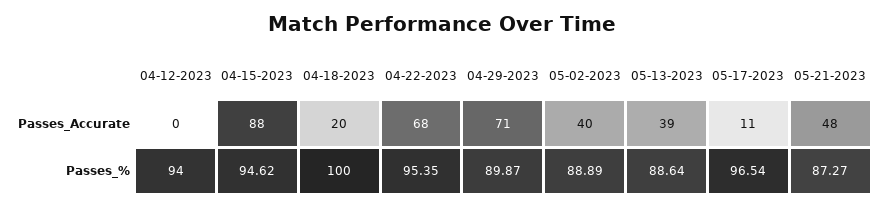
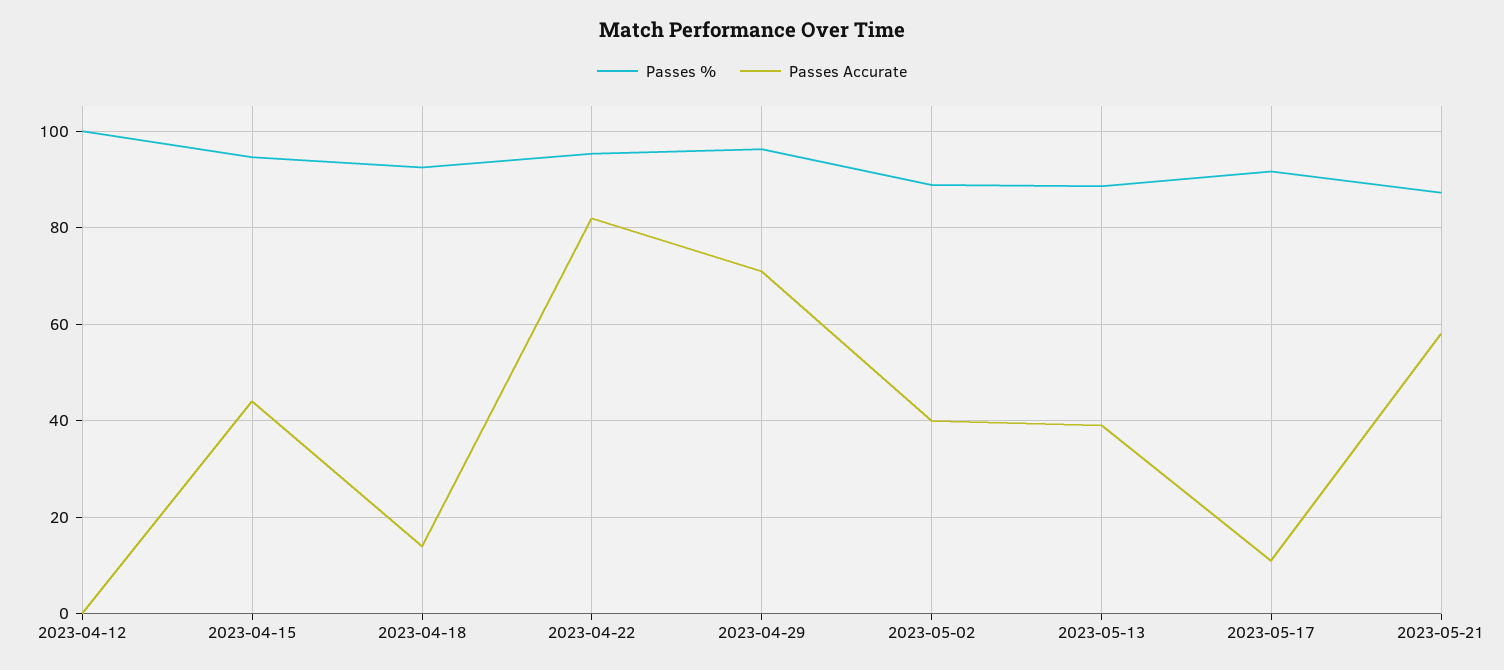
  {
    "Passes_Accurate": {
      "04-12-2023": 0,
-     "04-15-2023": 88,
+     "04-15-2023": 44,
-     "04-18-2023": 20,
+     "04-18-2023": 14,
-     "04-22-2023": 68,
+     "04-22-2023": 82,
      "04-29-2023": 71,
      "05-02-2023": 40,
      "05-13-2023": 39,
      "05-17-2023": 11,
-     "05-21-2023": 48
+     "05-21-2023": 58
    },
    "Passes_%": {
-     "04-12-2023": 94,
+     "04-12-2023": 100,
      "04-15-2023": 94.62,
-     "04-18-2023": 100,
+     "04-18-2023": 92,
      "04-22-2023": 95.35,
-     "04-29-2023": 89.87,
+     "04-29-2023": 96,
      "05-02-2023": 88.89,
      "05-13-2023": 88.64,
-     "05-17-2023": 96.54,
+     "05-17-2023": 92,
      "05-21-2023": 87.27
    }
  }

